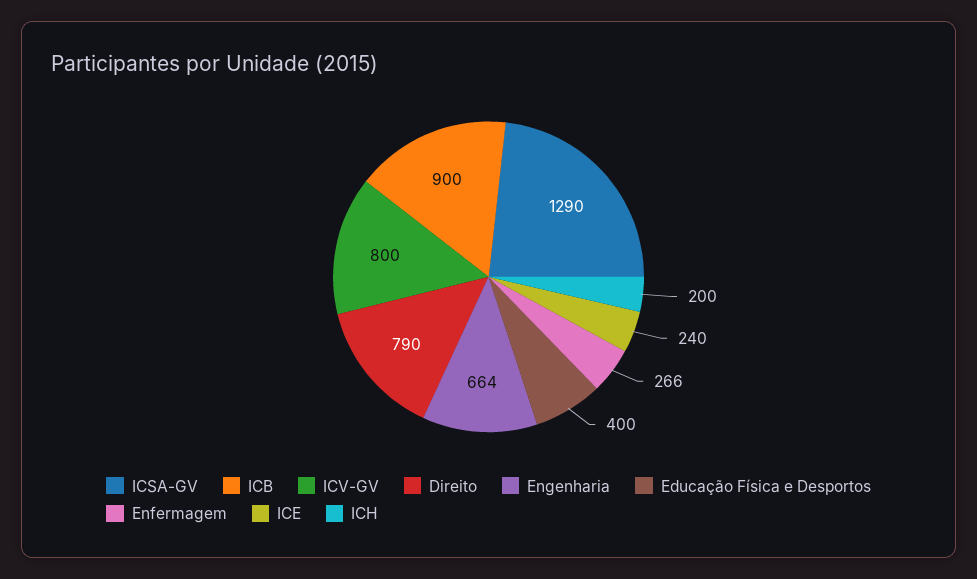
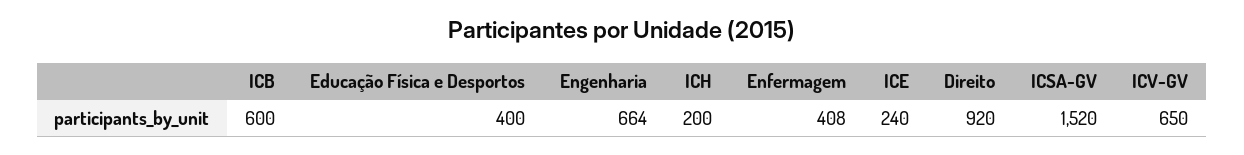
  {
-   "ICSA-GV": 1290,
+   "ICSA-GV": 1520,
-   "ICB": 900,
+   "ICB": 600,
-   "ICV-GV": 800,
+   "ICV-GV": 650,
-   "Direito": 790,
+   "Direito": 920,
    "Engenharia": 664,
    "Educação Física e Desportos": 400,
-   "Enfermagem": 266,
+   "Enfermagem": 408,
    "ICE": 240,
    "ICH": 200
  }

